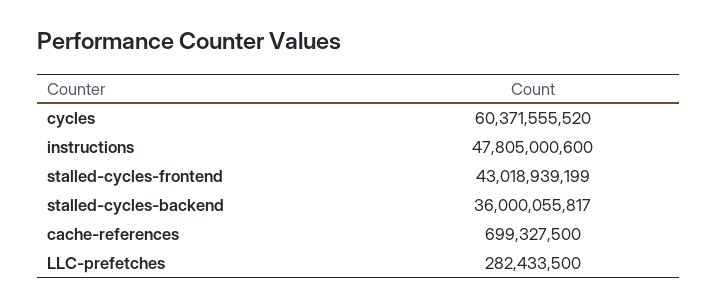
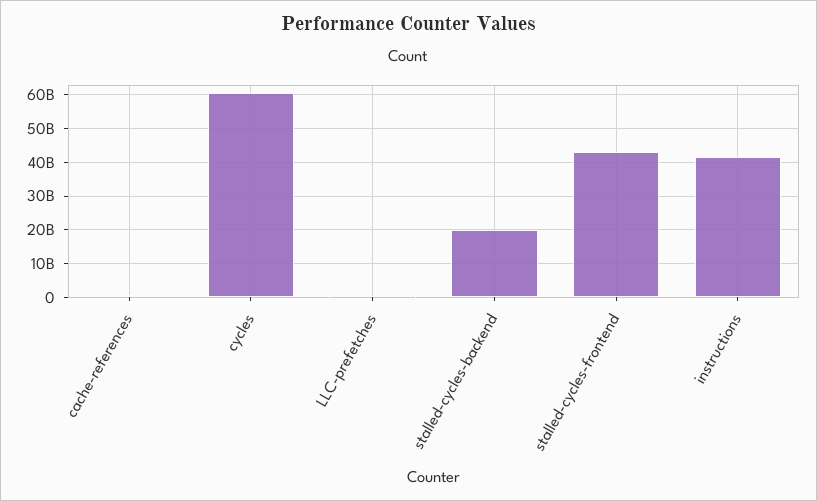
  {
    "cycles": 60371555520,
-   "instructions": 47805000600,
+   "instructions": 42000000000,
    "stalled-cycles-frontend": 43018939199,
-   "stalled-cycles-backend": 36000055817,
+   "stalled-cycles-backend": 20000000000,
    "cache-references": 699327500,
    "LLC-prefetches": 282433500
  }

